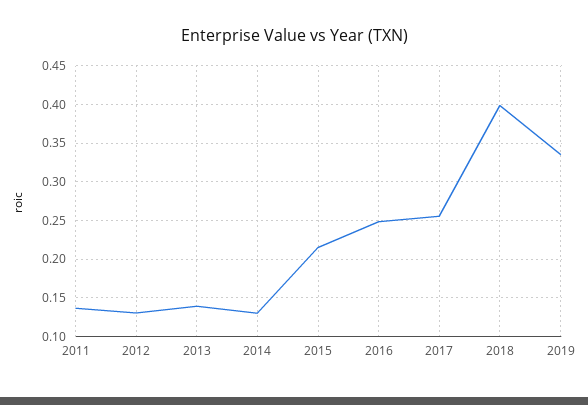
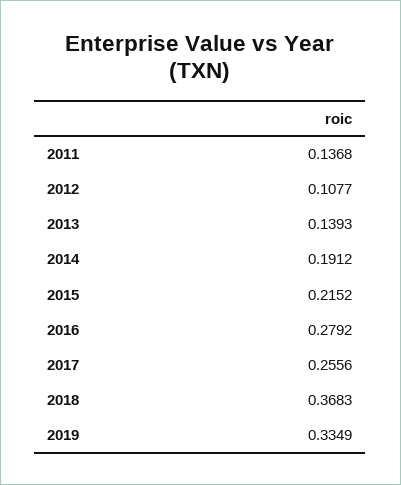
  {
    "2011": 0.1368,
-   "2012": 0.13,
+   "2012": 0.1077,
    "2013": 0.1393,
-   "2014": 0.13,
+   "2014": 0.1912,
    "2015": 0.2152,
-   "2016": 0.25,
+   "2016": 0.2792,
    "2017": 0.2556,
-   "2018": 0.4,
+   "2018": 0.3683,
    "2019": 0.3349
  }

